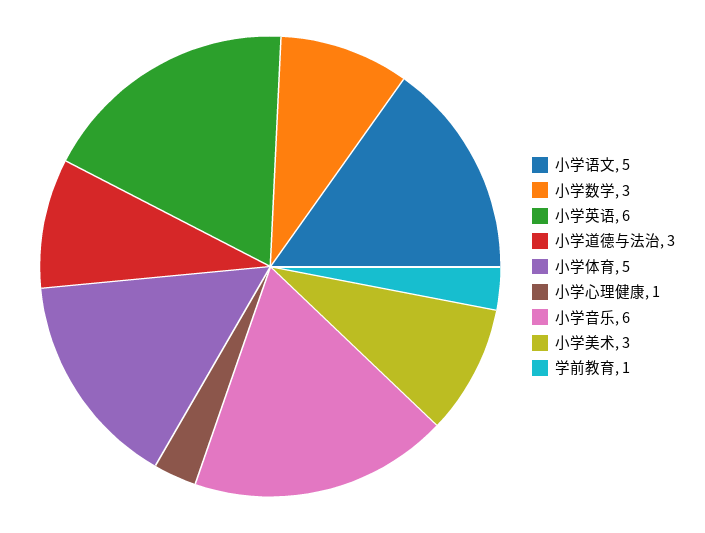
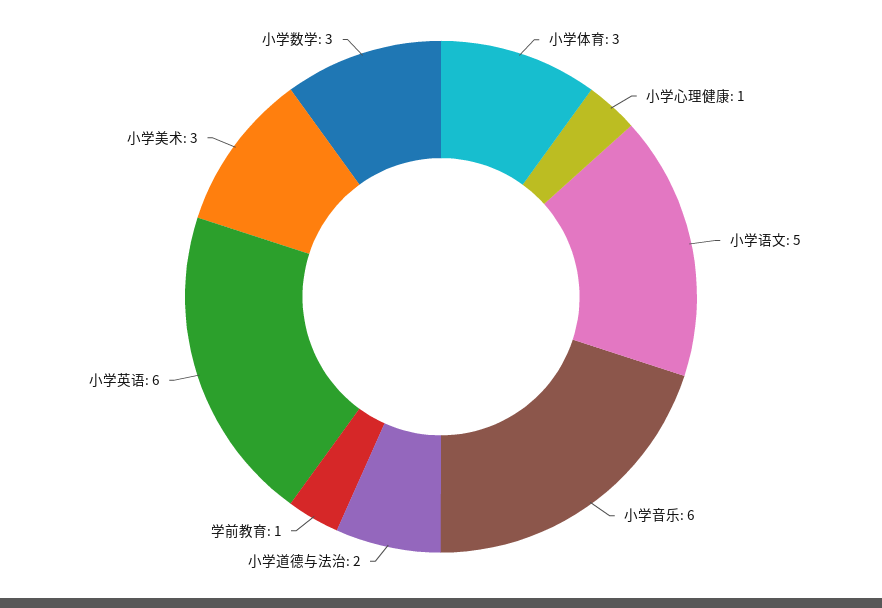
  {
    "小学语文": 5,
    "小学数学": 3,
    "小学英语": 6,
-   "小学道德与法治": 3,
+   "小学道德与法治": 2,
-   "小学体育": 5,
+   "小学体育": 3,
    "小学心理健康": 1,
    "小学音乐": 6,
    "小学美术": 3,
    "学前教育": 1
  }

